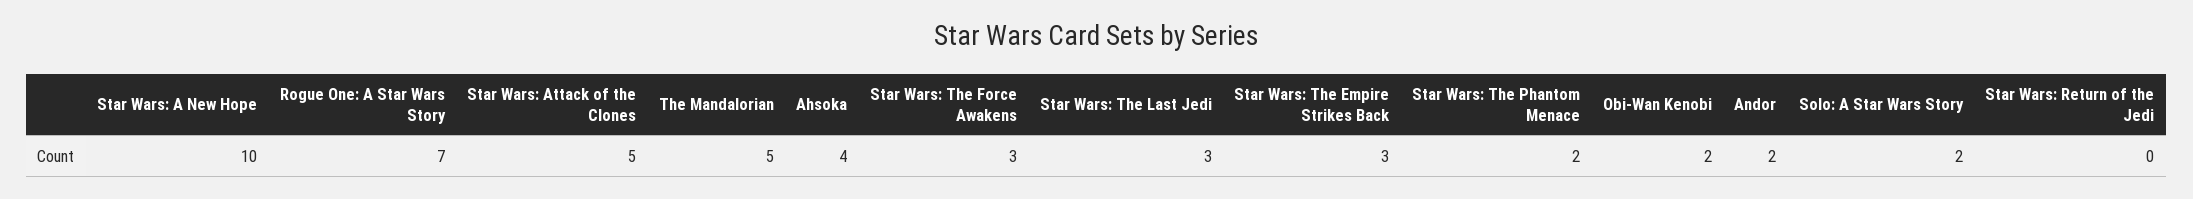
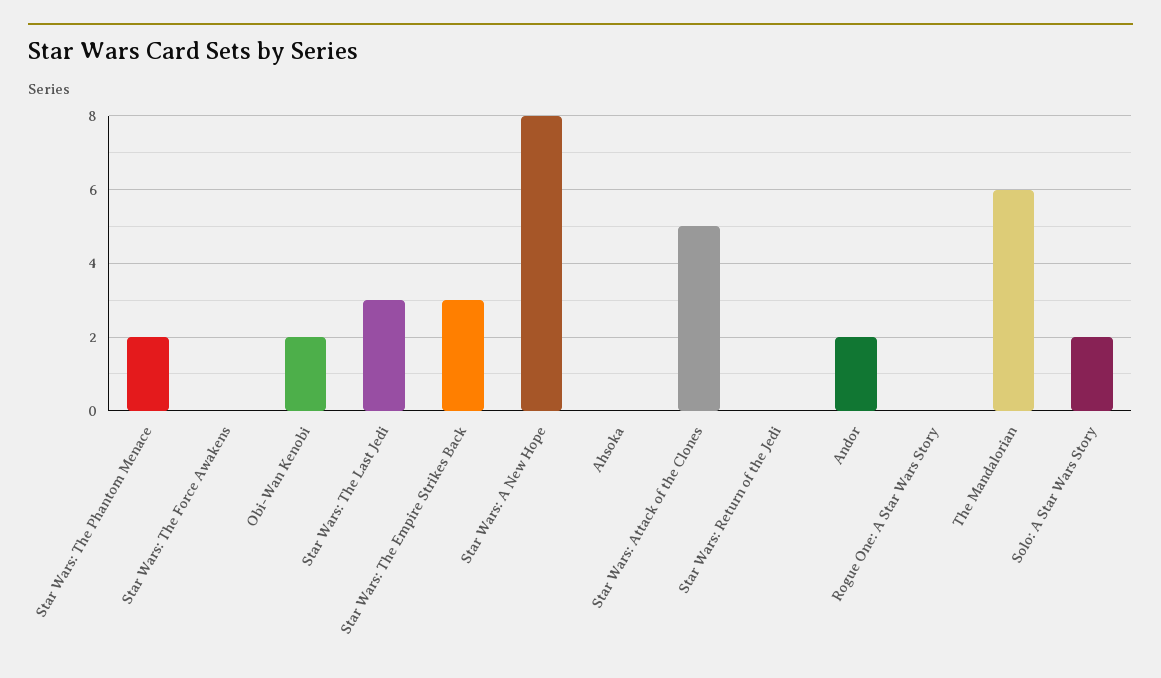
  {
-   "Star Wars: A New Hope": 10,
+   "Star Wars: A New Hope": 8,
-   "Rogue One: A Star Wars Story": 7,
+   "Rogue One: A Star Wars Story": 0,
    "Star Wars: Attack of the Clones": 5,
-   "The Mandalorian": 5,
+   "The Mandalorian": 6,
-   "Ahsoka": 4,
+   "Ahsoka": 0,
-   "Star Wars: The Force Awakens": 3,
+   "Star Wars: The Force Awakens": 0,
    "Star Wars: The Last Jedi": 3,
    "Star Wars: The Empire Strikes Back": 3,
    "Star Wars: The Phantom Menace": 2,
    "Obi-Wan Kenobi": 2,
    "Andor": 2,
    "Solo: A Star Wars Story": 2,
    "Star Wars: Return of the Jedi": 0
  }

